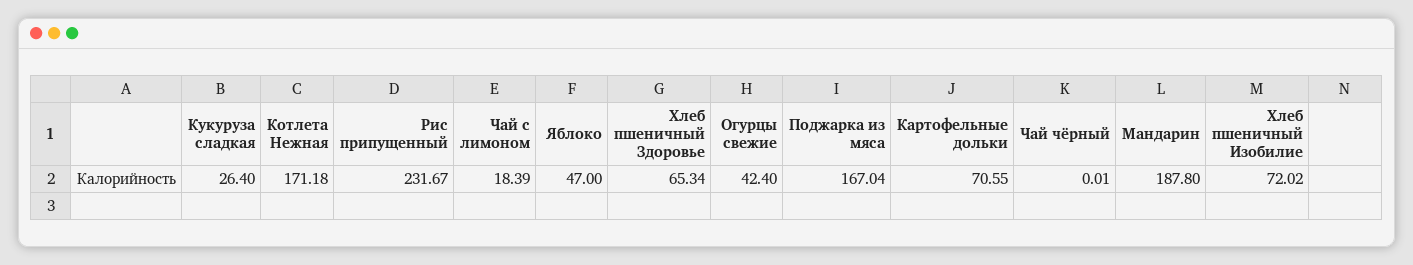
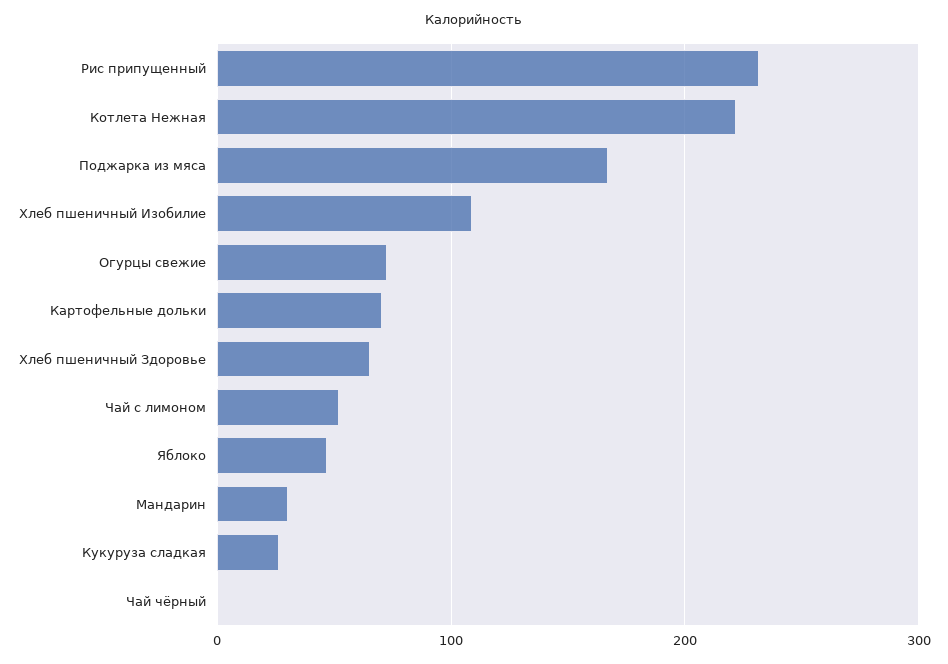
  {
    "Кукуруза сладкая": 26.4,
-   "Котлета Нежная": 171.18,
+   "Котлета Нежная": 220,
    "Рис припущенный": 231.67,
-   "Чай с лимоном": 18.39,
+   "Чай с лимоном": 50,
    "Яблоко": 47,
    "Хлеб пшеничный Здоровье": 65.34,
-   "Огурцы свежие": 42.4,
+   "Огурцы свежие": 70,
    "Поджарка из мяса": 167.04,
    "Картофельные дольки": 70.55,
    "Чай чёрный": 0.01,
-   "Мандарин": 187.8,
+   "Мандарин": 30,
-   "Хлеб пшеничный Изобилие": 72.02
+   "Хлеб пшеничный Изобилие": 110
  }

